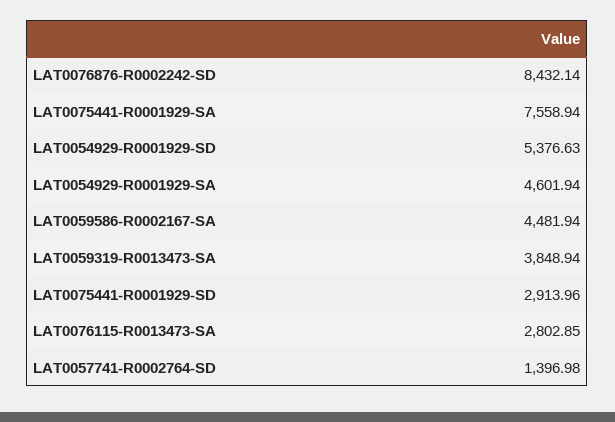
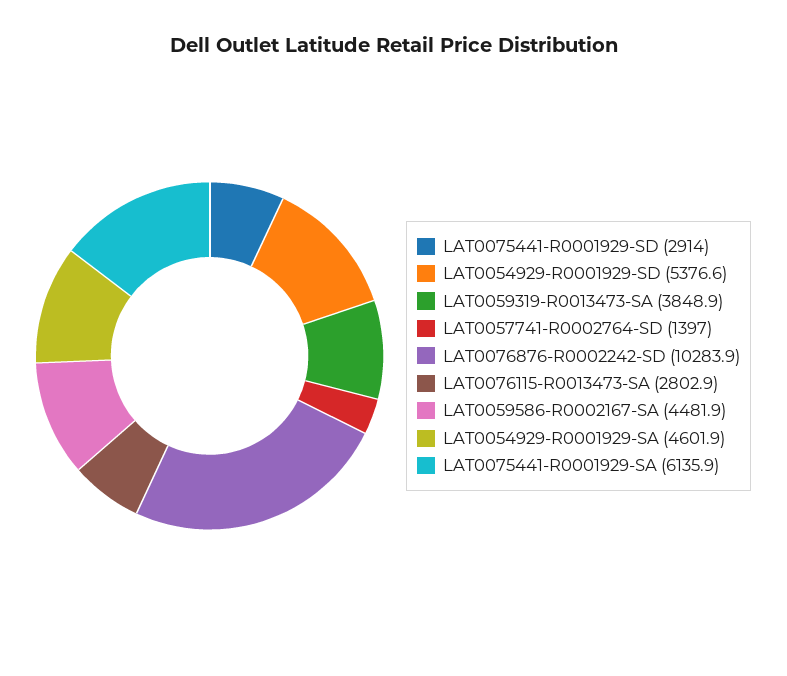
  {
-   "LAT0076876-R0002242-SD": 8432.14,
+   "LAT0076876-R0002242-SD": 10283.9,
-   "LAT0075441-R0001929-SA": 7558.94,
+   "LAT0075441-R0001929-SA": 6135.9,
    "LAT0054929-R0001929-SD": 5376.63,
    "LAT0054929-R0001929-SA": 4601.94,
    "LAT0059586-R0002167-SA": 4481.94,
    "LAT0059319-R0013473-SA": 3848.94,
    "LAT0075441-R0001929-SD": 2913.96,
    "LAT0076115-R0013473-SA": 2802.85,
    "LAT0057741-R0002764-SD": 1396.98
  }

